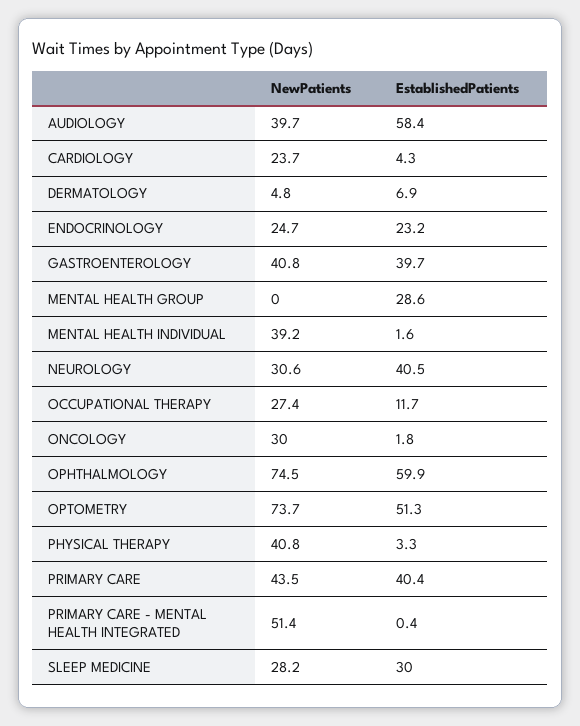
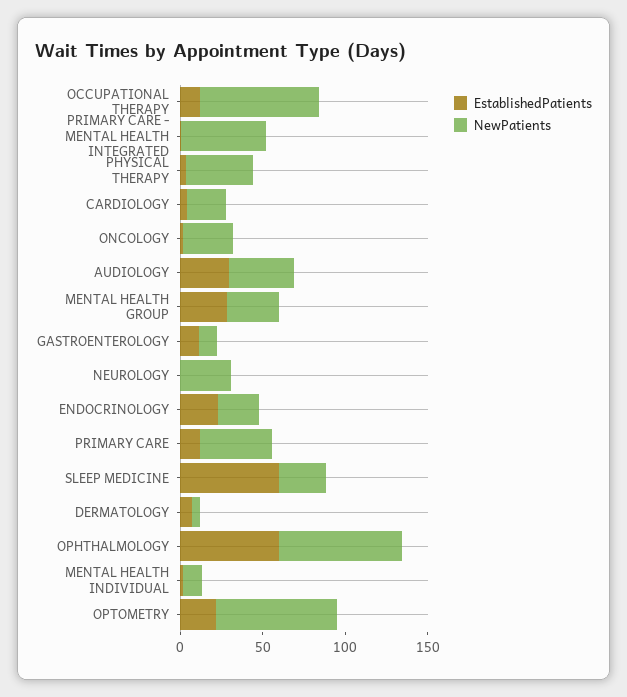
  {
    "NewPatients": {
      "AUDIOLOGY": 39.7,
      "CARDIOLOGY": 23.7,
      "DERMATOLOGY": 4.8,
      "ENDOCRINOLOGY": 24.7,
-     "GASTROENTEROLOGY": 40.8,
+     "GASTROENTEROLOGY": 10,
-     "MENTAL HEALTH GROUP": 0,
+     "MENTAL HEALTH GROUP": 30,
-     "MENTAL HEALTH INDIVIDUAL": 39.2,
+     "MENTAL HEALTH INDIVIDUAL": 10,
      "NEUROLOGY": 30.6,
-     "OCCUPATIONAL THERAPY": 27.4,
+     "OCCUPATIONAL THERAPY": 70,
      "ONCOLOGY": 30,
      "OPHTHALMOLOGY": 74.5,
      "OPTOMETRY": 73.7,
      "PHYSICAL THERAPY": 40.8,
      "PRIMARY CARE": 43.5,
      "PRIMARY CARE - MENTAL HEALTH INTEGRATED": 51.4,
      "SLEEP MEDICINE": 28.2
    },
    "EstablishedPatients": {
-     "AUDIOLOGY": 58.4,
+     "AUDIOLOGY": 30,
      "CARDIOLOGY": 4.3,
      "DERMATOLOGY": 6.9,
      "ENDOCRINOLOGY": 23.2,
-     "GASTROENTEROLOGY": 39.7,
+     "GASTROENTEROLOGY": 10,
      "MENTAL HEALTH GROUP": 28.6,
      "MENTAL HEALTH INDIVIDUAL": 1.6,
-     "NEUROLOGY": 40.5,
+     "NEUROLOGY": 0,
      "OCCUPATIONAL THERAPY": 11.7,
      "ONCOLOGY": 1.8,
      "OPHTHALMOLOGY": 59.9,
-     "OPTOMETRY": 51.3,
+     "OPTOMETRY": 20,
      "PHYSICAL THERAPY": 3.3,
-     "PRIMARY CARE": 40.4,
+     "PRIMARY CARE": 10,
      "PRIMARY CARE - MENTAL HEALTH INTEGRATED": 0.4,
-     "SLEEP MEDICINE": 30
+     "SLEEP MEDICINE": 60
    }
  }

